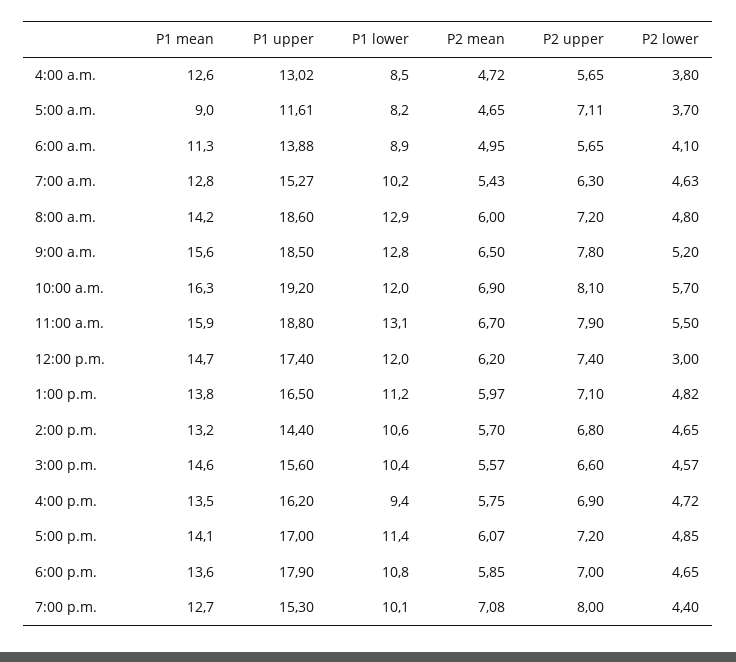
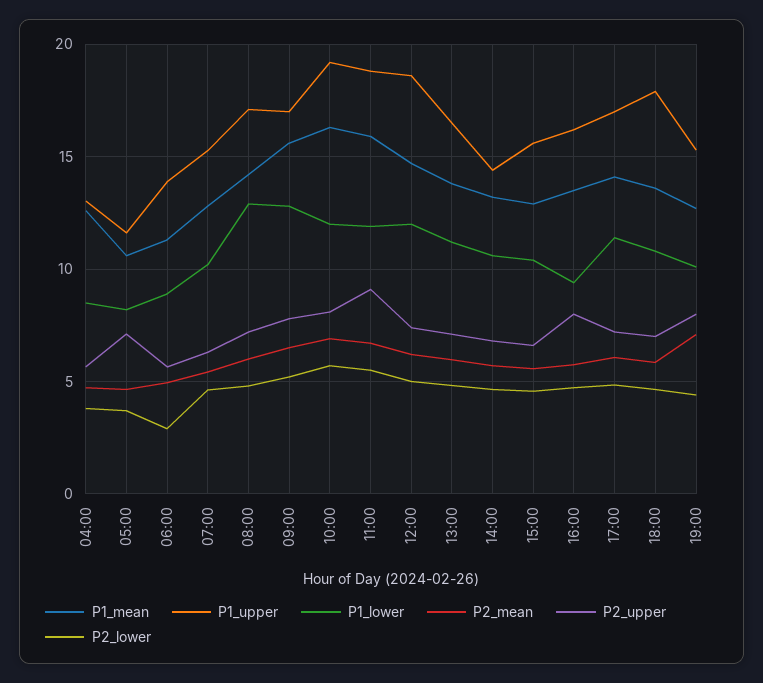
  {
    "P1 mean": {
      "4:00 a.m.": 12.6,
-     "5:00 a.m.": 9,
+     "5:00 a.m.": 10.5,
      "6:00 a.m.": 11.3,
      "7:00 a.m.": 12.8,
      "8:00 a.m.": 14.2,
      "9:00 a.m.": 15.6,
      "10:00 a.m.": 16.3,
      "11:00 a.m.": 15.9,
      "12:00 p.m.": 14.7,
      "1:00 p.m.": 13.8,
      "2:00 p.m.": 13.2,
-     "3:00 p.m.": 14.6,
+     "3:00 p.m.": 13,
      "4:00 p.m.": 13.5,
      "5:00 p.m.": 14.1,
      "6:00 p.m.": 13.6,
      "7:00 p.m.": 12.7
    },
    "P1 upper": {
      "4:00 a.m.": 13.02,
      "5:00 a.m.": 11.61,
      "6:00 a.m.": 13.88,
      "7:00 a.m.": 15.27,
-     "8:00 a.m.": 18.6,
+     "8:00 a.m.": 17,
-     "9:00 a.m.": 18.5,
+     "9:00 a.m.": 17,
      "10:00 a.m.": 19.2,
      "11:00 a.m.": 18.8,
-     "12:00 p.m.": 17.4,
+     "12:00 p.m.": 18.5,
      "1:00 p.m.": 16.5,
      "2:00 p.m.": 14.4,
      "3:00 p.m.": 15.6,
      "4:00 p.m.": 16.2,
      "5:00 p.m.": 17,
      "6:00 p.m.": 17.9,
      "7:00 p.m.": 15.3
    },
    "P1 lower": {
      "4:00 a.m.": 8.5,
      "5:00 a.m.": 8.2,
      "6:00 a.m.": 8.9,
      "7:00 a.m.": 10.2,
      "8:00 a.m.": 12.9,
      "9:00 a.m.": 12.8,
      "10:00 a.m.": 12,
-     "11:00 a.m.": 13.1,
+     "11:00 a.m.": 12,
      "12:00 p.m.": 12,
      "1:00 p.m.": 11.2,
      "2:00 p.m.": 10.6,
      "3:00 p.m.": 10.4,
      "4:00 p.m.": 9.4,
      "5:00 p.m.": 11.4,
      "6:00 p.m.": 10.8,
      "7:00 p.m.": 10.1
    },
    "P2 mean": {
      "4:00 a.m.": 4.72,
      "5:00 a.m.": 4.65,
      "6:00 a.m.": 4.95,
      "7:00 a.m.": 5.43,
      "8:00 a.m.": 6,
      "9:00 a.m.": 6.5,
      "10:00 a.m.": 6.9,
      "11:00 a.m.": 6.7,
      "12:00 p.m.": 6.2,
      "1:00 p.m.": 5.97,
      "2:00 p.m.": 5.7,
      "3:00 p.m.": 5.57,
      "4:00 p.m.": 5.75,
      "5:00 p.m.": 6.07,
      "6:00 p.m.": 5.85,
      "7:00 p.m.": 7.08
    },
    "P2 upper": {
      "4:00 a.m.": 5.65,
      "5:00 a.m.": 7.11,
      "6:00 a.m.": 5.65,
      "7:00 a.m.": 6.3,
      "8:00 a.m.": 7.2,
      "9:00 a.m.": 7.8,
      "10:00 a.m.": 8.1,
-     "11:00 a.m.": 7.9,
+     "11:00 a.m.": 9,
      "12:00 p.m.": 7.4,
      "1:00 p.m.": 7.1,
      "2:00 p.m.": 6.8,
      "3:00 p.m.": 6.6,
-     "4:00 p.m.": 6.9,
+     "4:00 p.m.": 8,
      "5:00 p.m.": 7.2,
      "6:00 p.m.": 7,
      "7:00 p.m.": 8
    },
    "P2 lower": {
      "4:00 a.m.": 3.8,
      "5:00 a.m.": 3.7,
-     "6:00 a.m.": 4.1,
+     "6:00 a.m.": 3,
      "7:00 a.m.": 4.63,
      "8:00 a.m.": 4.8,
      "9:00 a.m.": 5.2,
      "10:00 a.m.": 5.7,
      "11:00 a.m.": 5.5,
-     "12:00 p.m.": 3,
+     "12:00 p.m.": 5,
      "1:00 p.m.": 4.82,
      "2:00 p.m.": 4.65,
      "3:00 p.m.": 4.57,
      "4:00 p.m.": 4.72,
      "5:00 p.m.": 4.85,
      "6:00 p.m.": 4.65,
      "7:00 p.m.": 4.4
    }
  }

